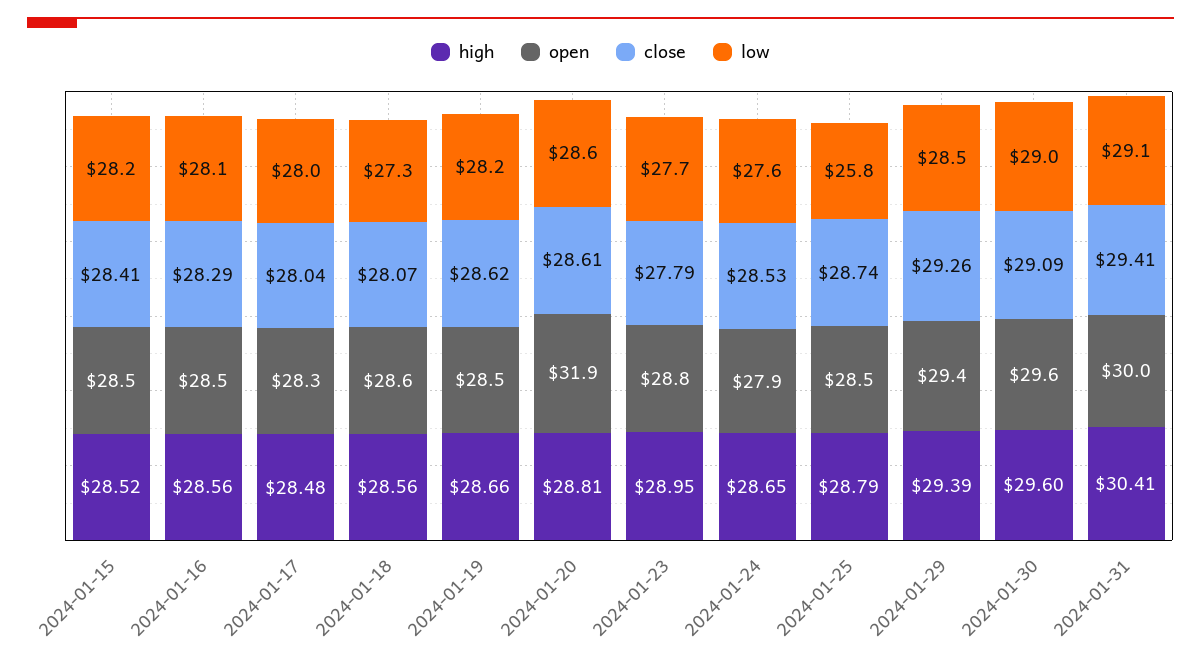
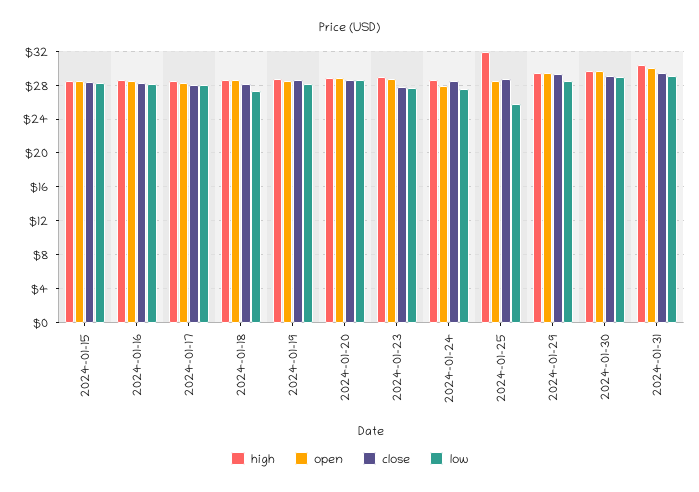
  {
    "high": {
      "2024-01-15": 28.52,
      "2024-01-16": 28.56,
      "2024-01-17": 28.48,
      "2024-01-18": 28.56,
      "2024-01-19": 28.66,
      "2024-01-20": 28.81,
      "2024-01-23": 28.95,
      "2024-01-24": 28.65,
-     "2024-01-25": 28.79,
+     "2024-01-25": 32,
      "2024-01-29": 29.39,
      "2024-01-30": 29.6,
      "2024-01-31": 30.41
    },
    "open": {
      "2024-01-15": 28.5,
      "2024-01-16": 28.5,
      "2024-01-17": 28.3,
      "2024-01-18": 28.6,
      "2024-01-19": 28.5,
-     "2024-01-20": 31.9,
+     "2024-01-20": 29,
      "2024-01-23": 28.8,
      "2024-01-24": 27.9,
      "2024-01-25": 28.5,
      "2024-01-29": 29.4,
      "2024-01-30": 29.6,
      "2024-01-31": 30
    },
    "close": {
      "2024-01-15": 28.41,
      "2024-01-16": 28.29,
      "2024-01-17": 28.04,
      "2024-01-18": 28.07,
      "2024-01-19": 28.62,
      "2024-01-20": 28.61,
      "2024-01-23": 27.79,
      "2024-01-24": 28.53,
      "2024-01-25": 28.74,
      "2024-01-29": 29.26,
      "2024-01-30": 29.09,
      "2024-01-31": 29.41
    },
    "low": {
      "2024-01-15": 28.2,
      "2024-01-16": 28.1,
      "2024-01-17": 28,
      "2024-01-18": 27.3,
      "2024-01-19": 28.2,
      "2024-01-20": 28.6,
      "2024-01-23": 27.7,
      "2024-01-24": 27.6,
      "2024-01-25": 25.8,
      "2024-01-29": 28.5,
      "2024-01-30": 29,
      "2024-01-31": 29.1
    }
  }

